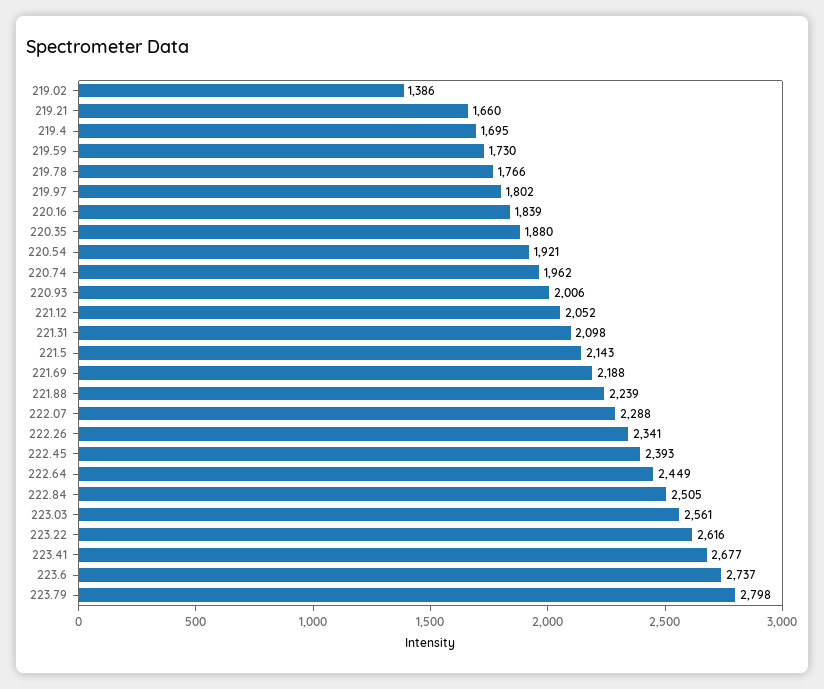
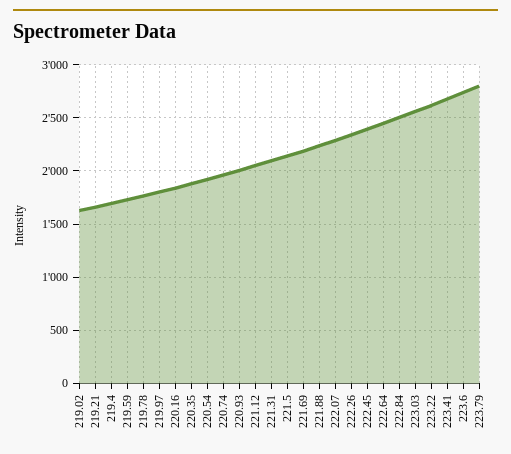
  {
-   "219.02": 1386,
+   "219.02": 1600,
    "219.21": 1660,
    "219.4": 1695,
    "219.59": 1730,
    "219.78": 1766,
    "219.97": 1802,
    "220.16": 1839,
    "220.35": 1880,
    "220.54": 1921,
    "220.74": 1962,
    "220.93": 2006,
    "221.12": 2052,
    "221.31": 2098,
    "221.5": 2143,
    "221.69": 2188,
    "221.88": 2239,
    "222.07": 2288,
    "222.26": 2341,
    "222.45": 2393,
    "222.64": 2449,
    "222.84": 2505,
    "223.03": 2561,
    "223.22": 2616,
    "223.41": 2677,
    "223.6": 2737,
    "223.79": 2798
  }

